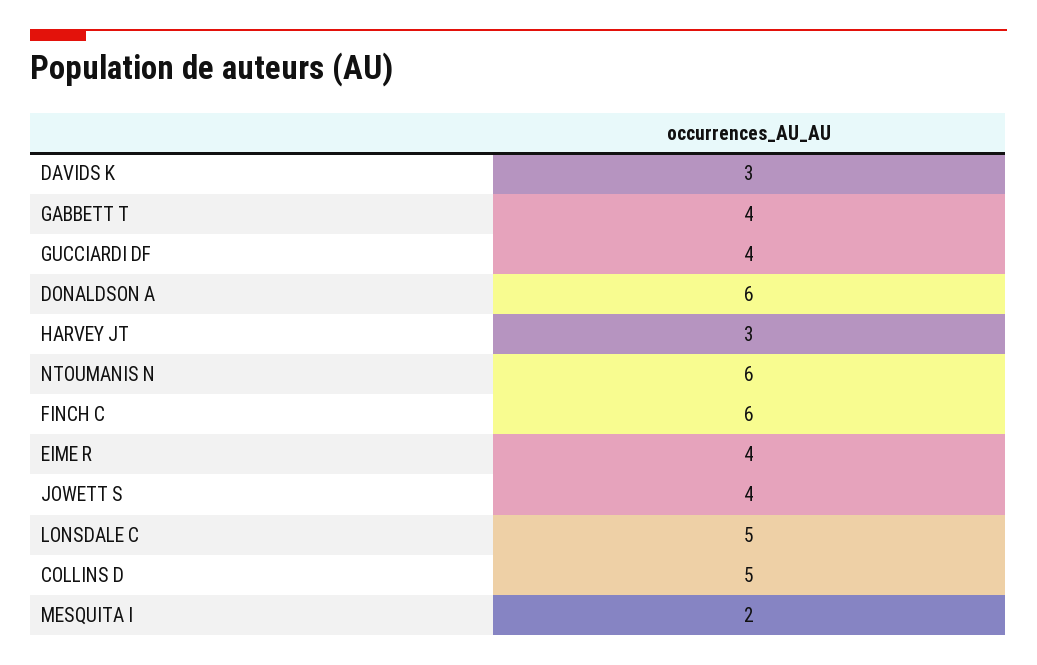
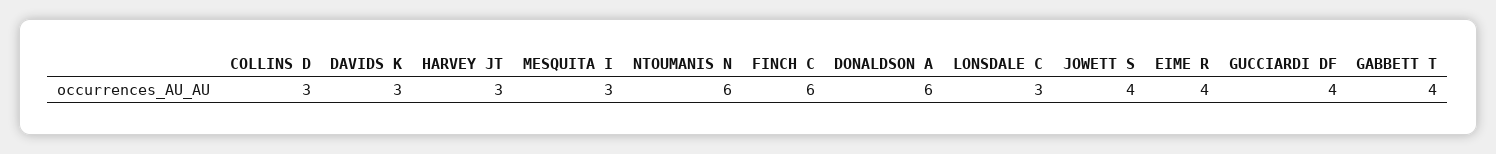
  {
    "DAVIDS K": 3,
    "GABBETT T": 4,
    "GUCCIARDI DF": 4,
    "DONALDSON A": 6,
    "HARVEY JT": 3,
    "NTOUMANIS N": 6,
    "FINCH C": 6,
    "EIME R": 4,
    "JOWETT S": 4,
-   "LONSDALE C": 5,
+   "LONSDALE C": 3,
-   "COLLINS D": 5,
+   "COLLINS D": 3,
-   "MESQUITA I": 2
+   "MESQUITA I": 3
  }

